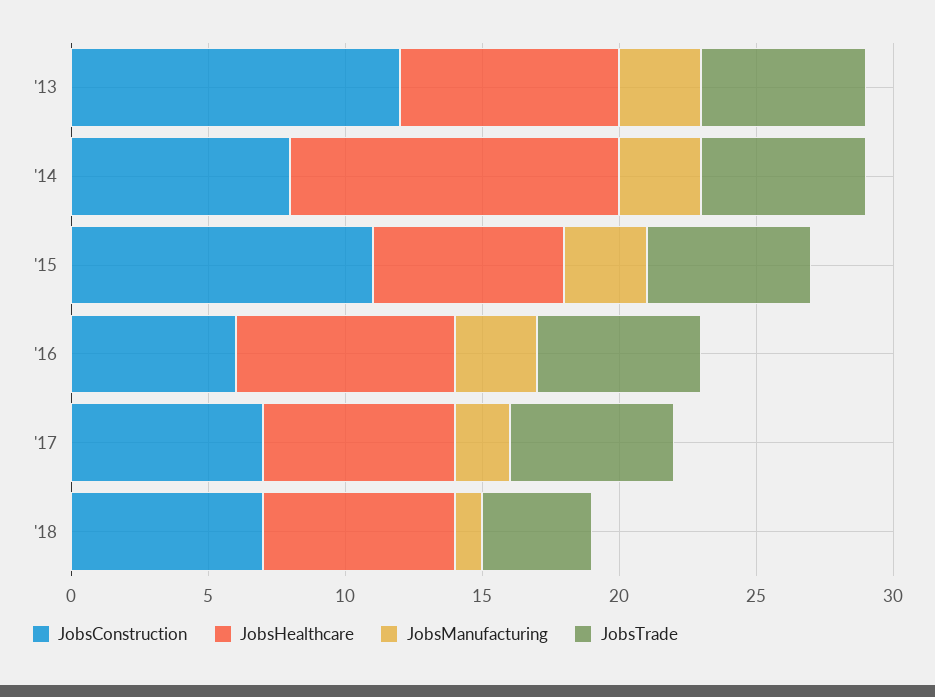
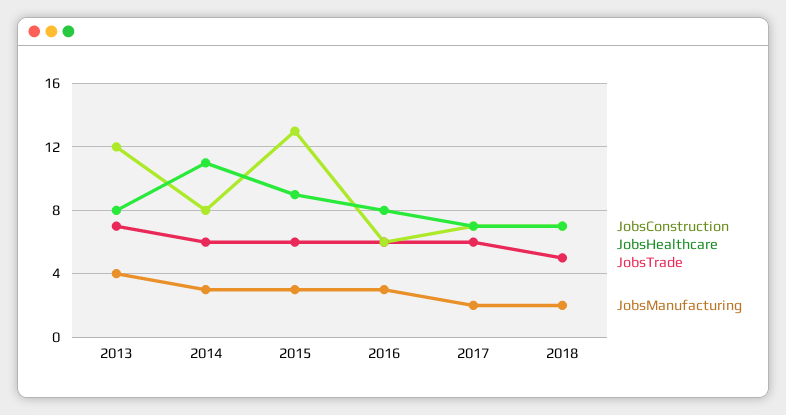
  {
    "JobsConstruction": {
      "'13": 12,
      "'14": 8,
-     "'15": 11,
+     "'15": 13,
      "'16": 6,
      "'17": 7,
      "'18": 7
    },
    "JobsHealthcare": {
      "'13": 8,
-     "'14": 12,
+     "'14": 11,
-     "'15": 7,
+     "'15": 9,
      "'16": 8,
      "'17": 7,
      "'18": 7
    },
    "JobsManufacturing": {
-     "'13": 3,
+     "'13": 4,
      "'14": 3,
      "'15": 3,
      "'16": 3,
      "'17": 2,
-     "'18": 1
+     "'18": 2
    },
    "JobsTrade": {
-     "'13": 6,
+     "'13": 7,
      "'14": 6,
      "'15": 6,
      "'16": 6,
      "'17": 6,
-     "'18": 4
+     "'18": 5
    }
  }

